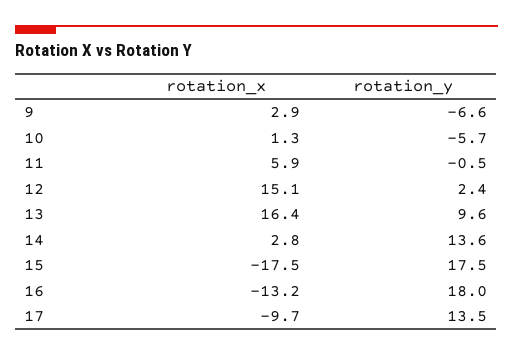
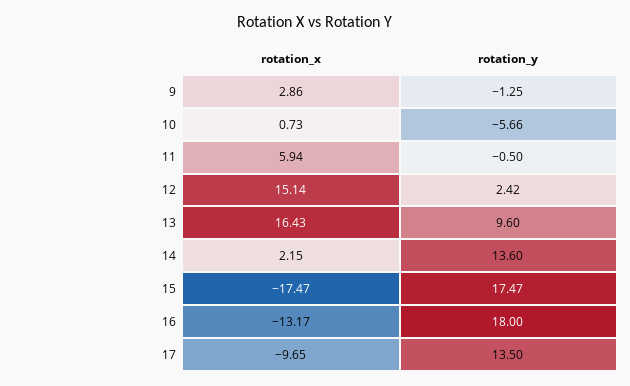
  {
    "rotation_x": {
      "9": 2.86,
-     "10": 1.3,
+     "10": 0.73,
      "11": 5.94,
      "12": 15.14,
      "13": 16.43,
-     "14": 2.8,
+     "14": 2.15,
      "15": -17.47,
      "16": -13.17,
      "17": -9.65
    },
    "rotation_y": {
-     "9": -6.6,
+     "9": -1.25,
      "10": -5.66,
      "11": -0.5,
      "12": 2.42,
      "13": 9.6,
      "14": 13.6,
      "15": 17.47,
      "16": 18,
      "17": 13.5
    }
  }

